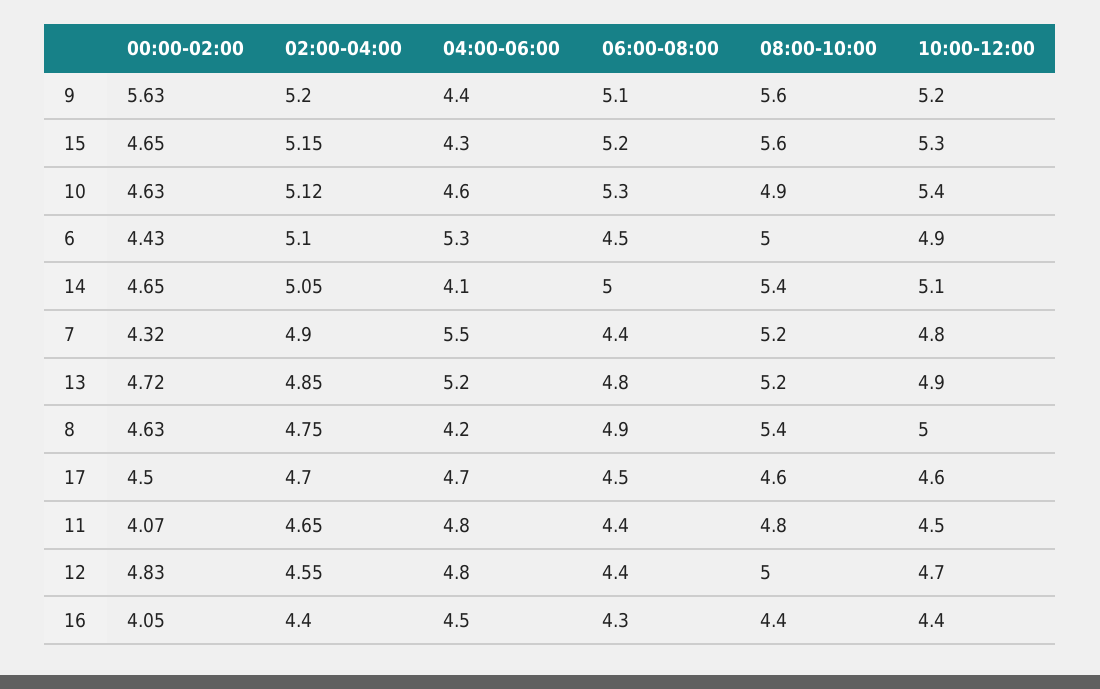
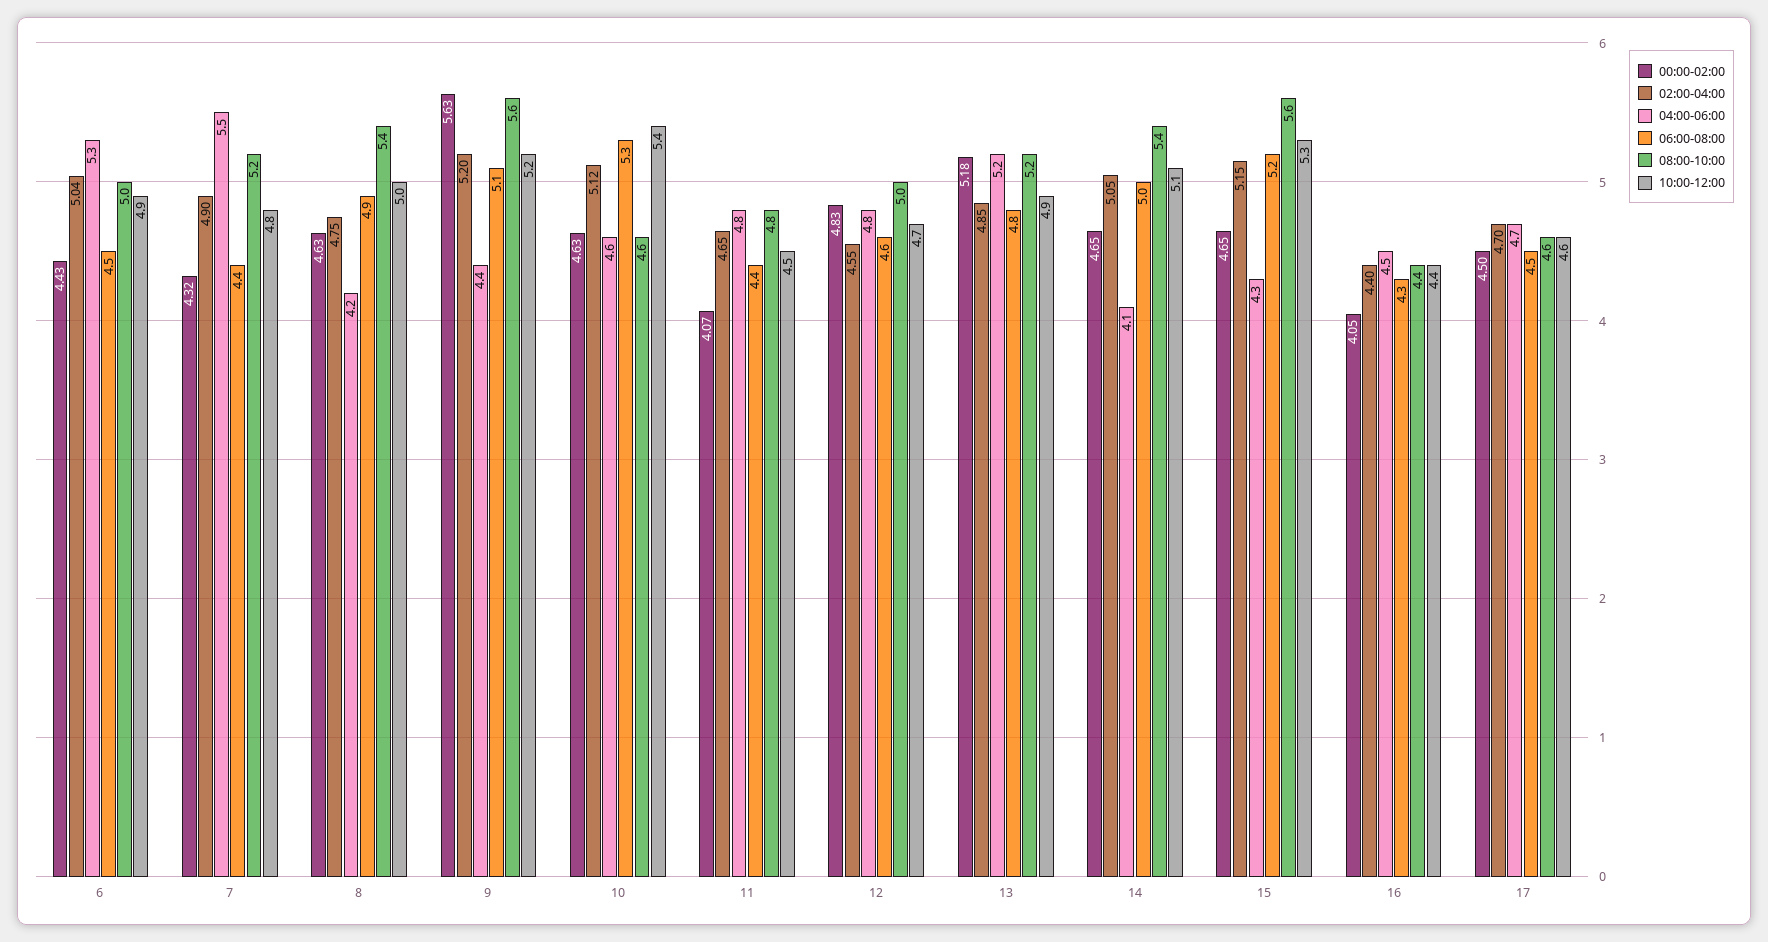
  {
    "00:00-02:00": {
      "9": 5.63,
      "15": 4.65,
      "10": 4.63,
      "6": 4.43,
      "14": 4.65,
      "7": 4.32,
-     "13": 4.72,
+     "13": 5.18,
      "8": 4.63,
      "17": 4.5,
      "11": 4.07,
      "12": 4.83,
      "16": 4.05
    },
    "02:00-04:00": {
      "9": 5.2,
      "15": 5.15,
      "10": 5.12,
-     "6": 5.1,
+     "6": 5.04,
      "14": 5.05,
      "7": 4.9,
      "13": 4.85,
      "8": 4.75,
      "17": 4.7,
      "11": 4.65,
      "12": 4.55,
      "16": 4.4
    },
    "04:00-06:00": {
      "9": 4.4,
      "15": 4.3,
      "10": 4.6,
      "6": 5.3,
      "14": 4.1,
      "7": 5.5,
      "13": 5.2,
      "8": 4.2,
      "17": 4.7,
      "11": 4.8,
      "12": 4.8,
      "16": 4.5
    },
    "06:00-08:00": {
      "9": 5.1,
      "15": 5.2,
      "10": 5.3,
      "6": 4.5,
      "14": 5,
      "7": 4.4,
      "13": 4.8,
      "8": 4.9,
      "17": 4.5,
      "11": 4.4,
-     "12": 4.4,
+     "12": 4.6,
      "16": 4.3
    },
    "08:00-10:00": {
      "9": 5.6,
      "15": 5.6,
-     "10": 4.9,
+     "10": 4.6,
      "6": 5,
      "14": 5.4,
      "7": 5.2,
      "13": 5.2,
      "8": 5.4,
      "17": 4.6,
      "11": 4.8,
      "12": 5,
      "16": 4.4
    },
    "10:00-12:00": {
      "9": 5.2,
      "15": 5.3,
      "10": 5.4,
      "6": 4.9,
      "14": 5.1,
      "7": 4.8,
      "13": 4.9,
      "8": 5,
      "17": 4.6,
      "11": 4.5,
      "12": 4.7,
      "16": 4.4
    }
  }

